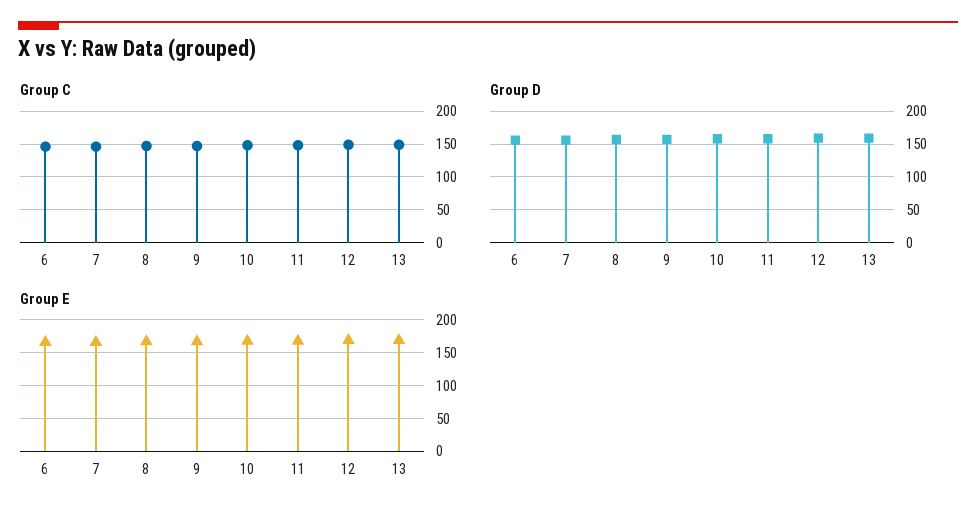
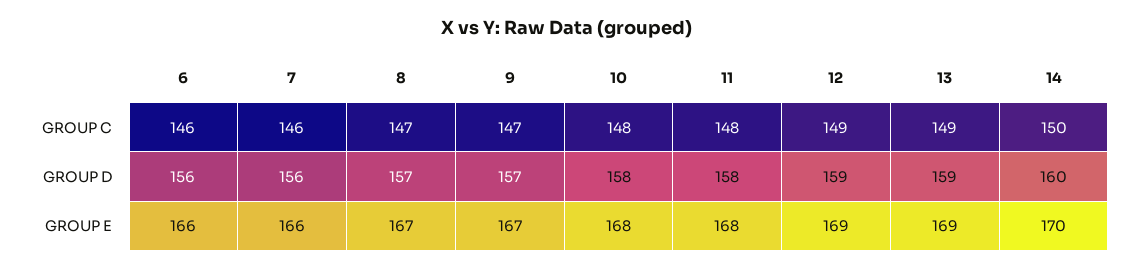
  {
    "Group C": {
      "6": 146,
      "7": 146,
      "8": 147,
      "9": 147,
      "10": 148,
      "11": 148,
      "12": 149,
-     "13": 149
+     "13": 149,
+     "14": 150
    },
    "Group D": {
      "6": 156,
      "7": 156,
      "8": 157,
      "9": 157,
      "10": 158,
      "11": 158,
      "12": 159,
-     "13": 159
+     "13": 159,
+     "14": 160
    },
    "Group E": {
      "6": 166,
      "7": 166,
      "8": 167,
      "9": 167,
      "10": 168,
      "11": 168,
      "12": 169,
-     "13": 169
+     "13": 169,
+     "14": 170
    }
  }

